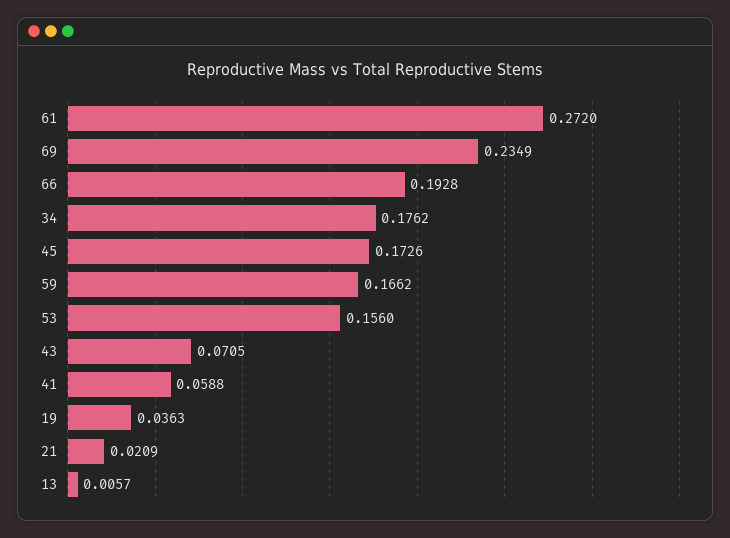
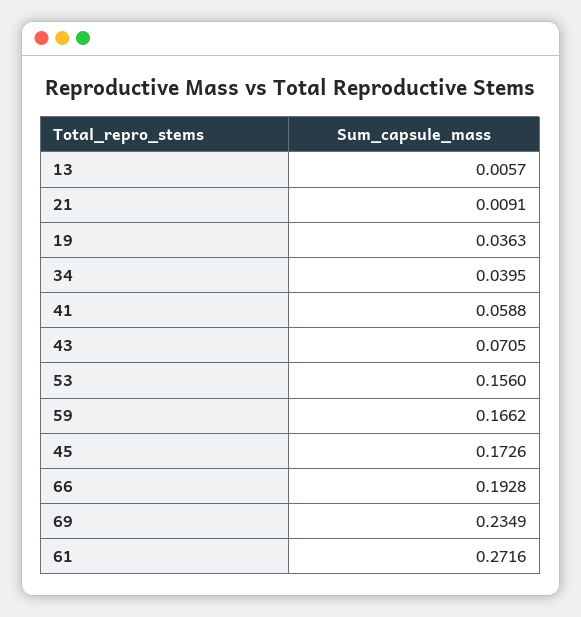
  {
-   "61": 0.272,
+   "61": 0.2716,
    "69": 0.2349,
    "66": 0.1928,
-   "34": 0.1762,
+   "34": 0.0395,
    "45": 0.1726,
    "59": 0.1662,
    "53": 0.156,
    "43": 0.0705,
    "41": 0.0588,
    "19": 0.0363,
-   "21": 0.0209,
+   "21": 0.0091,
    "13": 0.0057
  }

